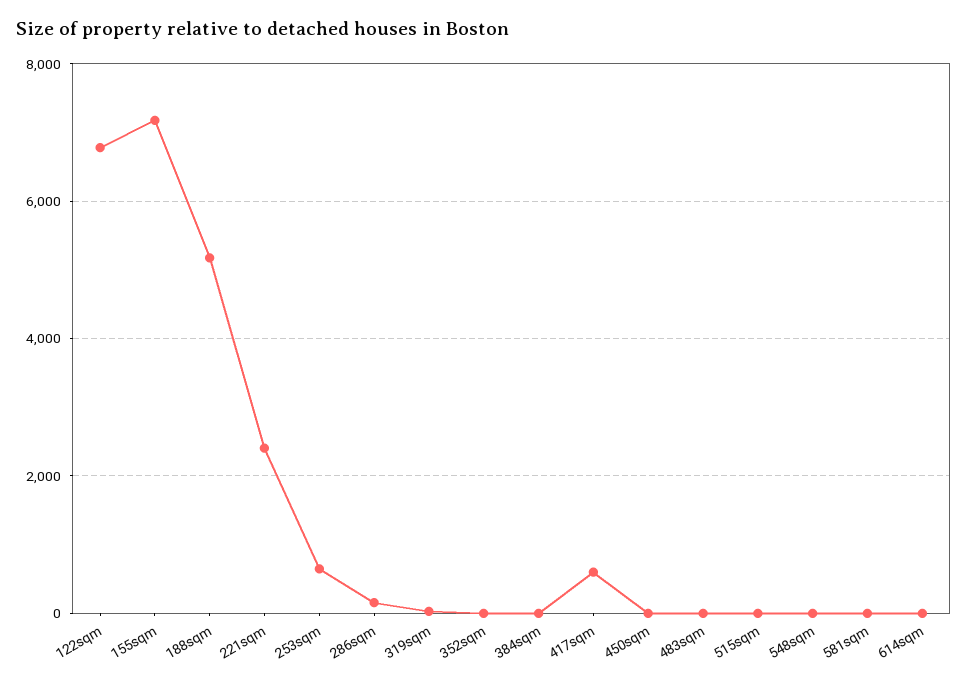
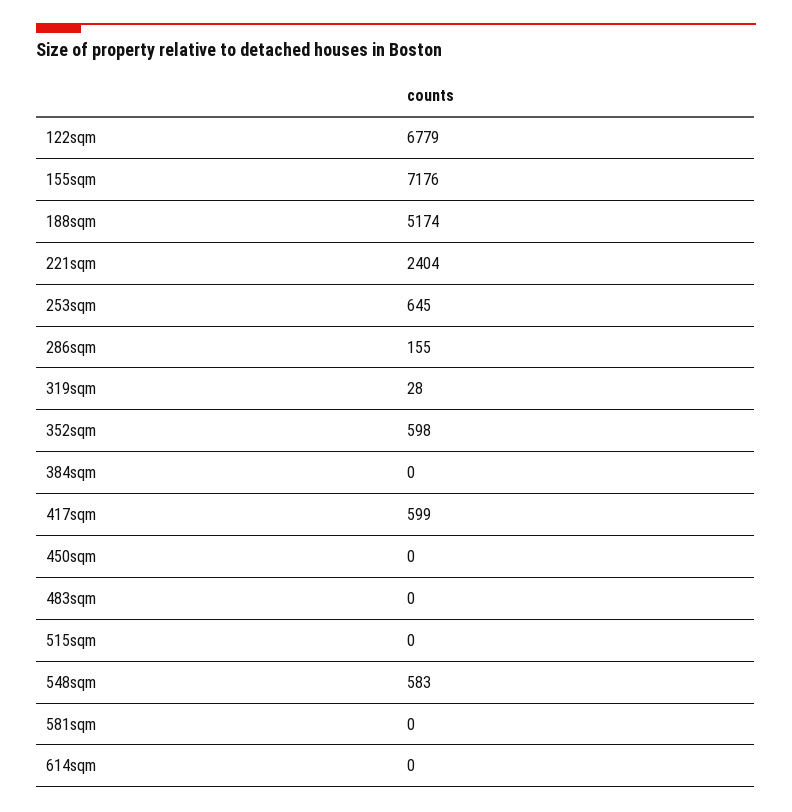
  {
    "122sqm": 6779,
    "155sqm": 7176,
    "188sqm": 5174,
    "221sqm": 2404,
    "253sqm": 645,
    "286sqm": 155,
    "319sqm": 28,
-   "352sqm": 0,
+   "352sqm": 598,
    "384sqm": 0,
    "417sqm": 599,
    "450sqm": 0,
    "483sqm": 0,
    "515sqm": 0,
-   "548sqm": 0,
+   "548sqm": 583,
    "581sqm": 0,
    "614sqm": 0
  }

